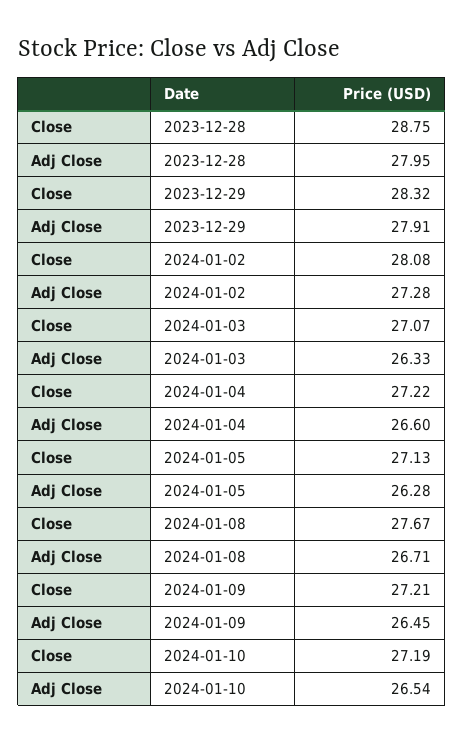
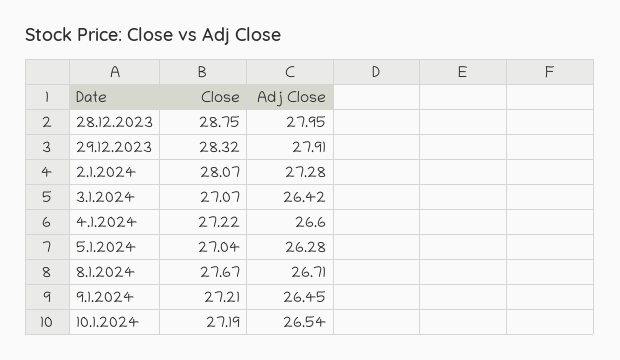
  {
    "Close": {
      "2023-12-28": 28.75,
      "2023-12-29": 28.32,
-     "2024-01-02": 28.08,
+     "2024-01-02": 28.07,
      "2024-01-03": 27.07,
      "2024-01-04": 27.22,
-     "2024-01-05": 27.13,
+     "2024-01-05": 27.04,
      "2024-01-08": 27.67,
      "2024-01-09": 27.21,
      "2024-01-10": 27.19
    },
    "Adj Close": {
      "2023-12-28": 27.95,
      "2023-12-29": 27.91,
      "2024-01-02": 27.28,
-     "2024-01-03": 26.33,
+     "2024-01-03": 26.42,
      "2024-01-04": 26.6,
      "2024-01-05": 26.28,
      "2024-01-08": 26.71,
      "2024-01-09": 26.45,
      "2024-01-10": 26.54
    }
  }

